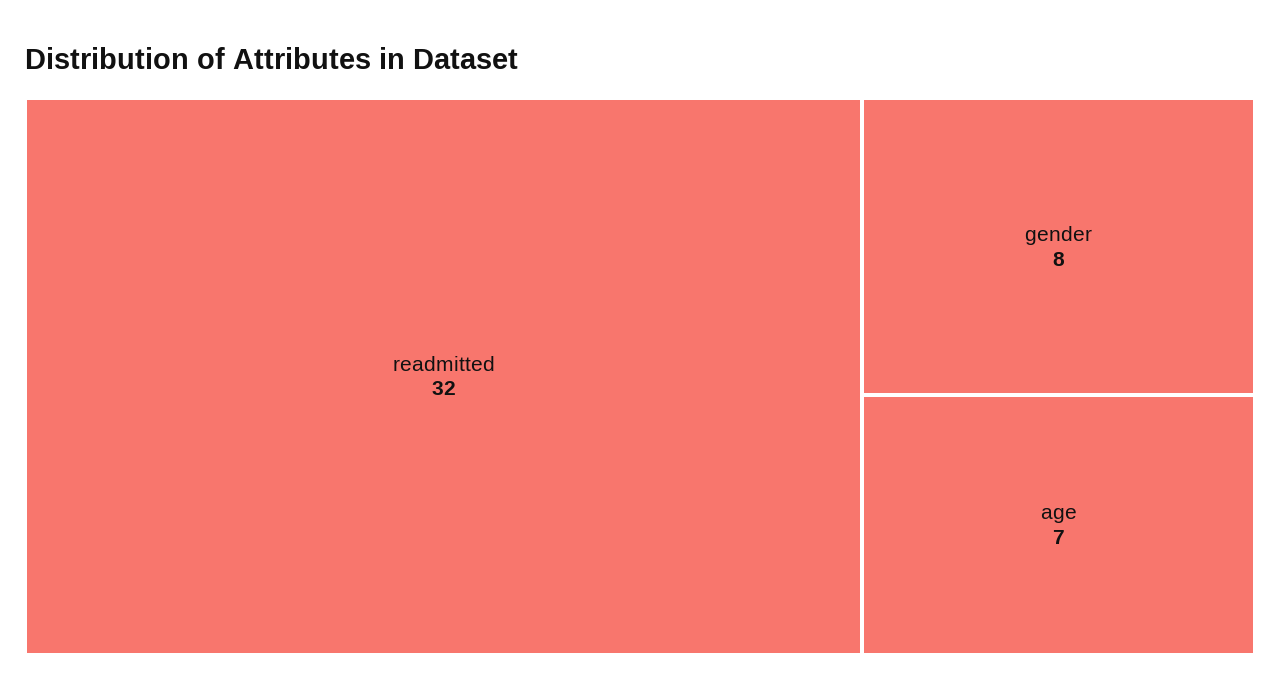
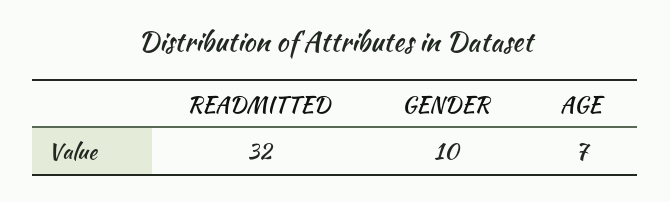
  {
    "readmitted": 32,
-   "gender": 8,
+   "gender": 10,
    "age": 7
  }

